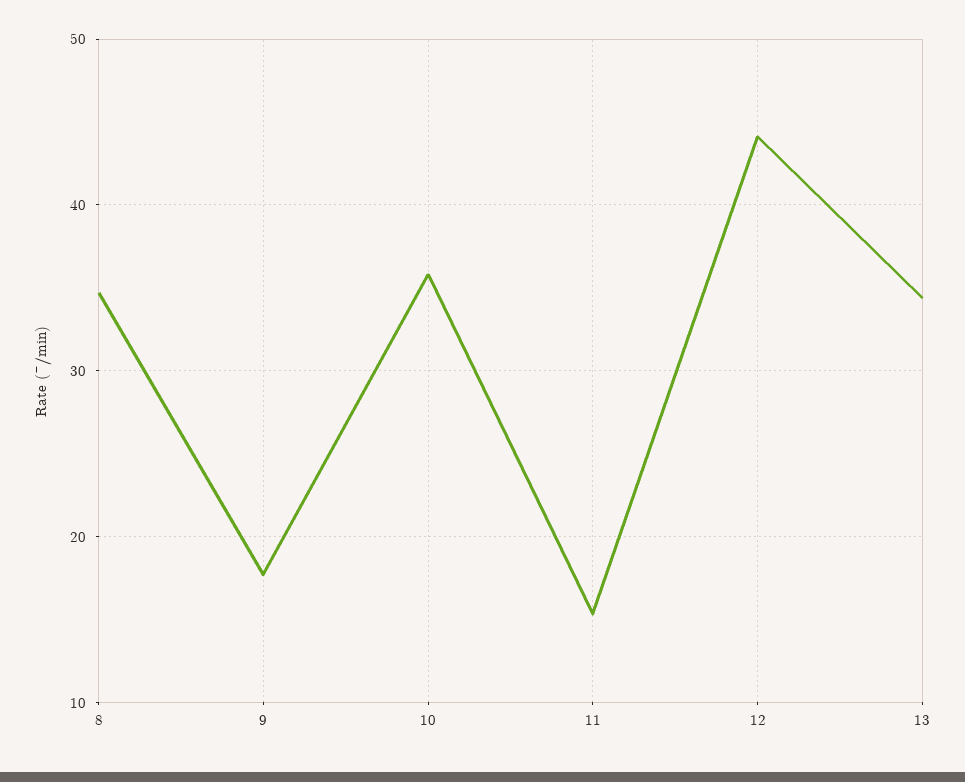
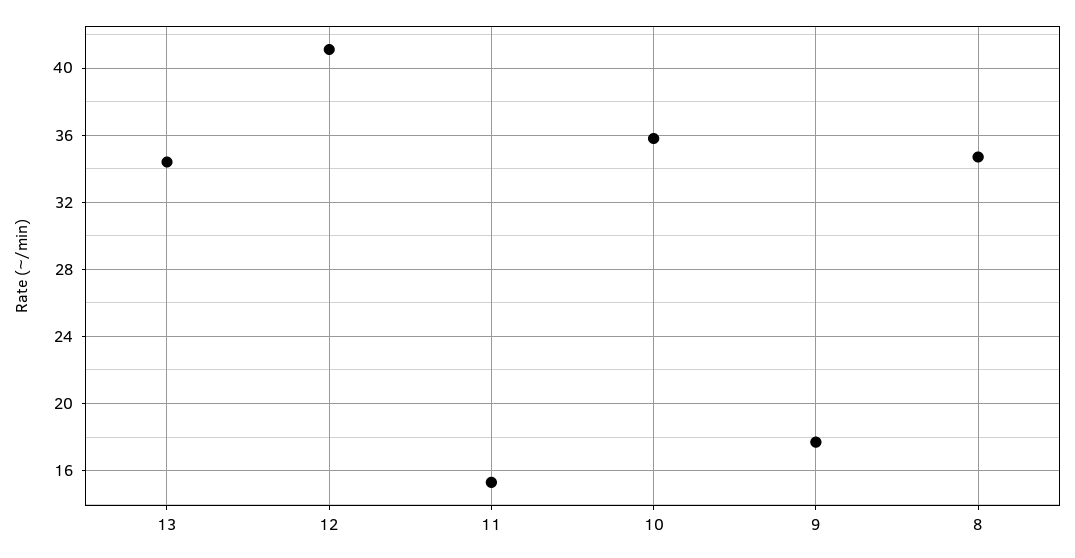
  {
    "8": 34.5,
    "9": 17.5,
    "10": 36,
    "11": 15.5,
-   "12": 44,
+   "12": 41,
    "13": 34.5
  }

